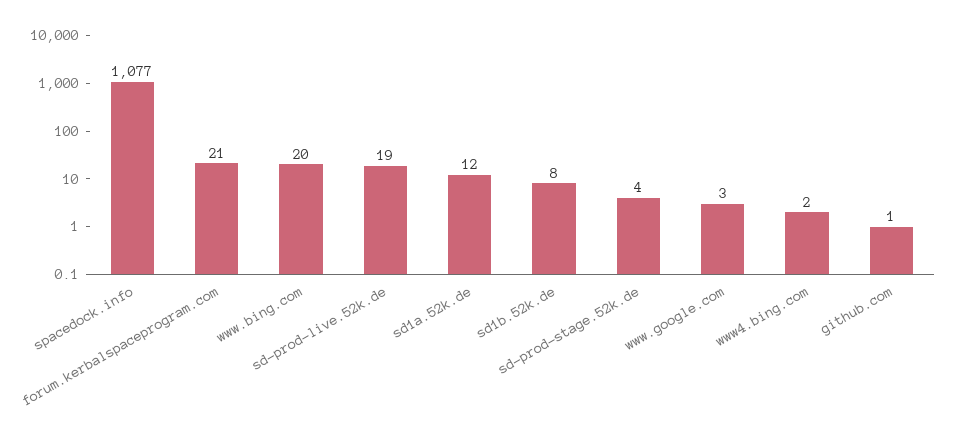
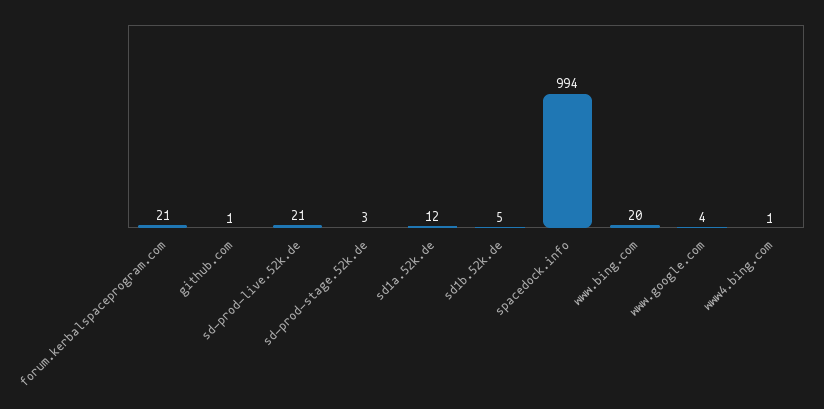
  {
-   "spacedock.info": 1077,
+   "spacedock.info": 994,
    "forum.kerbalspaceprogram.com": 21,
    "www.bing.com": 20,
-   "sd-prod-live.52k.de": 19,
+   "sd-prod-live.52k.de": 21,
    "sd1a.52k.de": 12,
-   "sd1b.52k.de": 8,
+   "sd1b.52k.de": 5,
-   "sd-prod-stage.52k.de": 4,
+   "sd-prod-stage.52k.de": 3,
-   "www.google.com": 3,
+   "www.google.com": 4,
-   "www4.bing.com": 2,
+   "www4.bing.com": 1,
    "github.com": 1
  }

